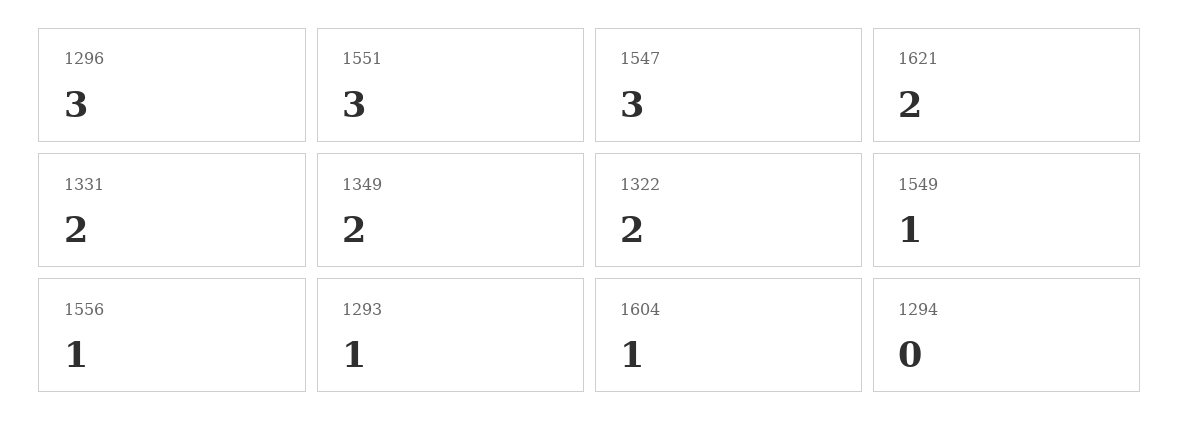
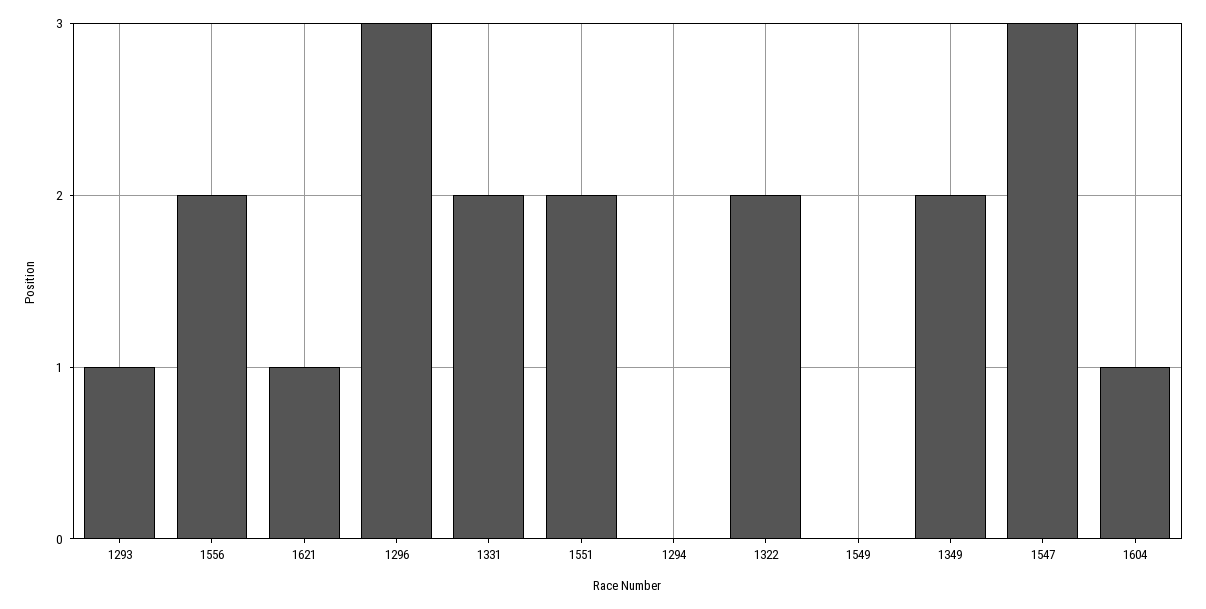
  {
    "1296": 3,
-   "1551": 3,
+   "1551": 2,
    "1547": 3,
-   "1621": 2,
+   "1621": 1,
    "1331": 2,
    "1349": 2,
    "1322": 2,
-   "1549": 1,
+   "1549": 0,
-   "1556": 1,
+   "1556": 2,
    "1293": 1,
    "1604": 1,
    "1294": 0
  }

